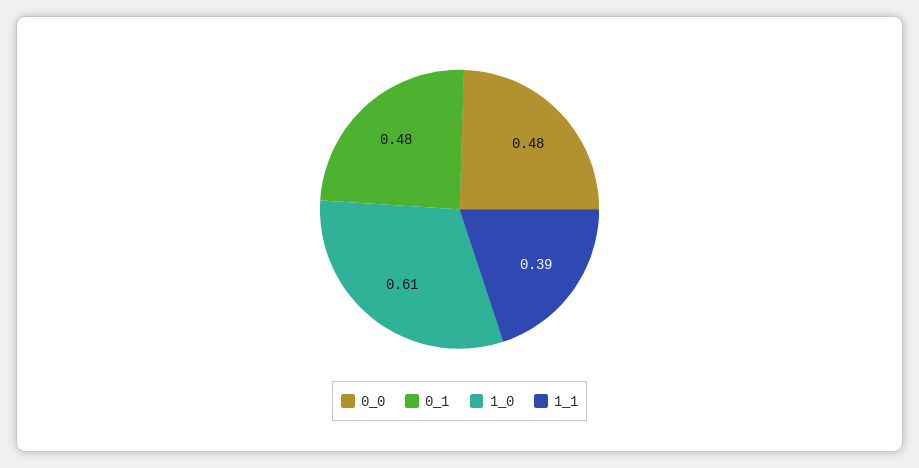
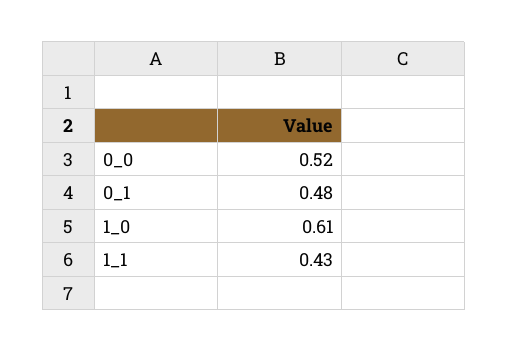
  {
-   "0_0": 0.48,
+   "0_0": 0.52,
    "0_1": 0.48,
    "1_0": 0.61,
-   "1_1": 0.39
+   "1_1": 0.43
  }

